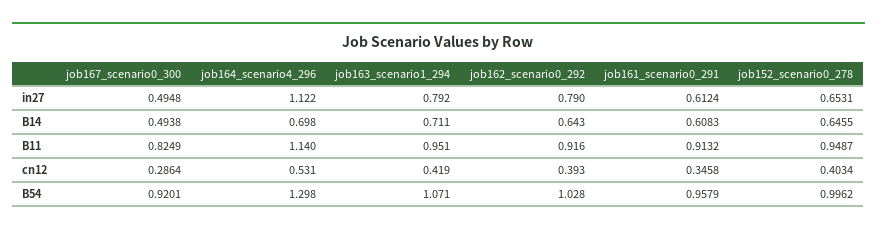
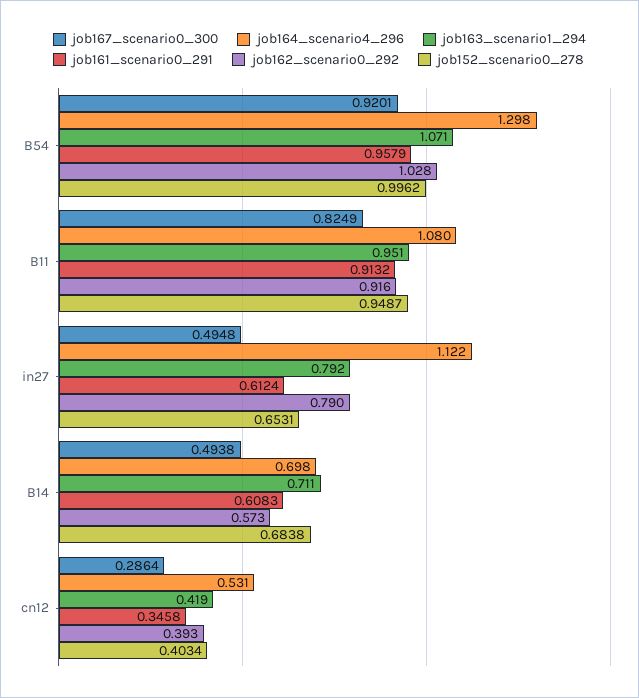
  {
    "job167_scenario0_300": {
      "in27": 0.4948,
      "B14": 0.4938,
      "B11": 0.8249,
      "cn12": 0.2864,
      "B54": 0.9201
    },
    "job164_scenario4_296": {
      "in27": 1.122,
      "B14": 0.698,
-     "B11": 1.14,
+     "B11": 1.08,
      "cn12": 0.531,
      "B54": 1.298
    },
    "job163_scenario1_294": {
      "in27": 0.792,
      "B14": 0.711,
      "B11": 0.951,
      "cn12": 0.419,
      "B54": 1.071
    },
    "job162_scenario0_292": {
      "in27": 0.79,
-     "B14": 0.643,
+     "B14": 0.573,
      "B11": 0.916,
      "cn12": 0.393,
      "B54": 1.028
    },
    "job161_scenario0_291": {
      "in27": 0.6124,
      "B14": 0.6083,
      "B11": 0.9132,
      "cn12": 0.3458,
      "B54": 0.9579
    },
    "job152_scenario0_278": {
      "in27": 0.6531,
-     "B14": 0.6455,
+     "B14": 0.6838,
      "B11": 0.9487,
      "cn12": 0.4034,
      "B54": 0.9962
    }
  }

